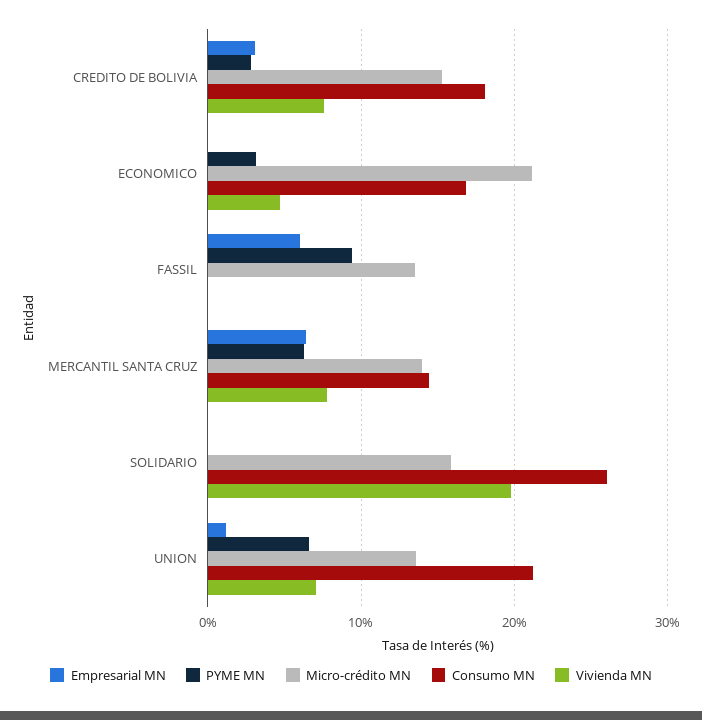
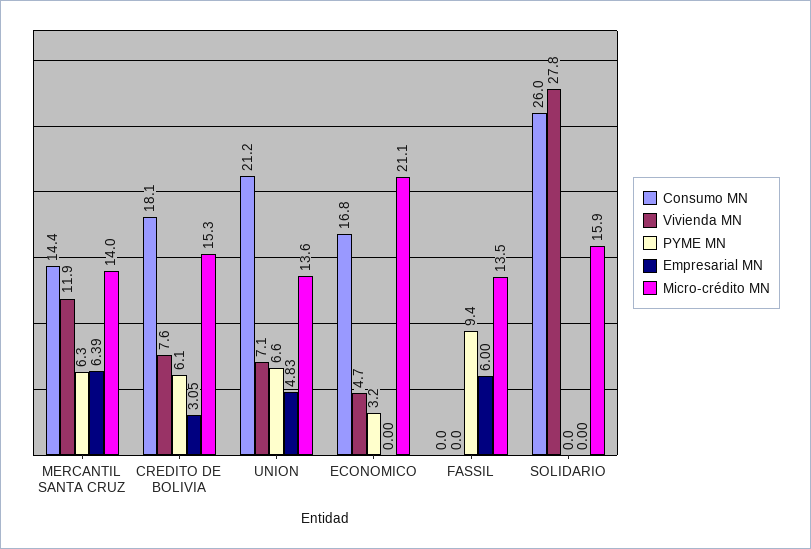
  {
    "Empresarial MN": {
      "CREDITO DE BOLIVIA": 3.05,
      "ECONOMICO": 0,
      "FASSIL": 6,
      "MERCANTIL SANTA CRUZ": 6.39,
      "SOLIDARIO": 0,
-     "UNION": 1
+     "UNION": 4.83
    },
    "PYME MN": {
-     "CREDITO DE BOLIVIA": 3,
+     "CREDITO DE BOLIVIA": 6.1,
      "ECONOMICO": 3.2,
      "FASSIL": 9.4,
      "MERCANTIL SANTA CRUZ": 6.3,
      "SOLIDARIO": 0,
      "UNION": 6.6
    },
    "Micro-crédito MN": {
      "CREDITO DE BOLIVIA": 15.3,
      "ECONOMICO": 21.1,
      "FASSIL": 13.5,
      "MERCANTIL SANTA CRUZ": 14,
      "SOLIDARIO": 15.9,
      "UNION": 13.6
    },
    "Consumo MN": {
      "CREDITO DE BOLIVIA": 18.1,
      "ECONOMICO": 16.8,
      "FASSIL": 0,
      "MERCANTIL SANTA CRUZ": 14.4,
      "SOLIDARIO": 26,
      "UNION": 21.2
    },
    "Vivienda MN": {
      "CREDITO DE BOLIVIA": 7.6,
      "ECONOMICO": 4.7,
      "FASSIL": 0,
-     "MERCANTIL SANTA CRUZ": 8,
+     "MERCANTIL SANTA CRUZ": 11.9,
-     "SOLIDARIO": 20,
+     "SOLIDARIO": 27.8,
      "UNION": 7.1
    }
  }

